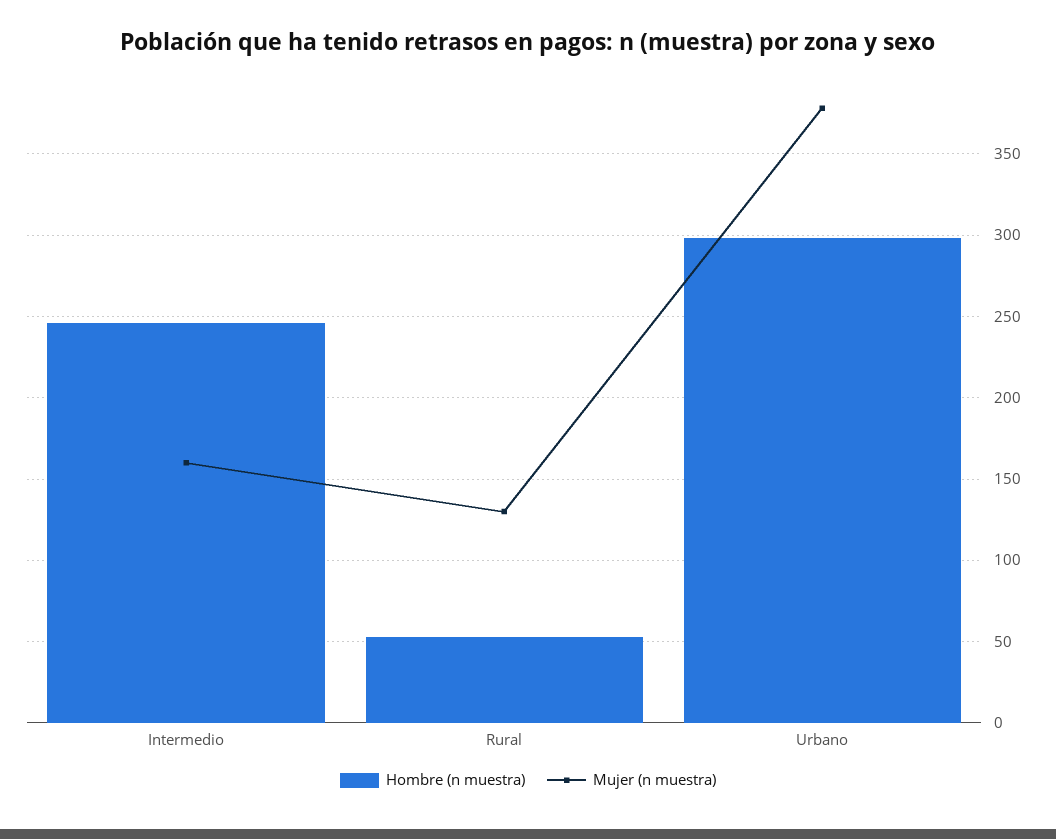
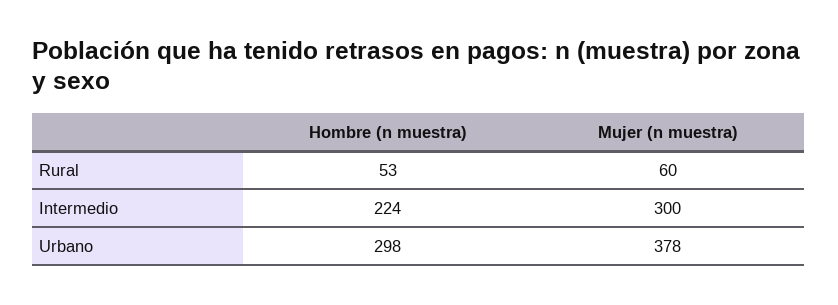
  {
    "Hombre (n muestra)": {
-     "Intermedio": 245,
+     "Intermedio": 224,
      "Rural": 53,
      "Urbano": 298
    },
    "Mujer (n muestra)": {
-     "Intermedio": 160,
+     "Intermedio": 300,
-     "Rural": 130,
+     "Rural": 60,
      "Urbano": 378
    }
  }

